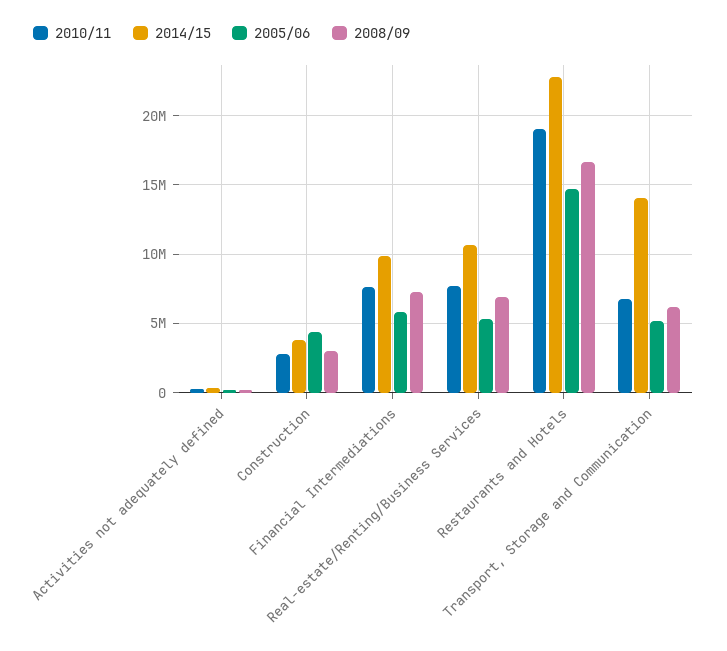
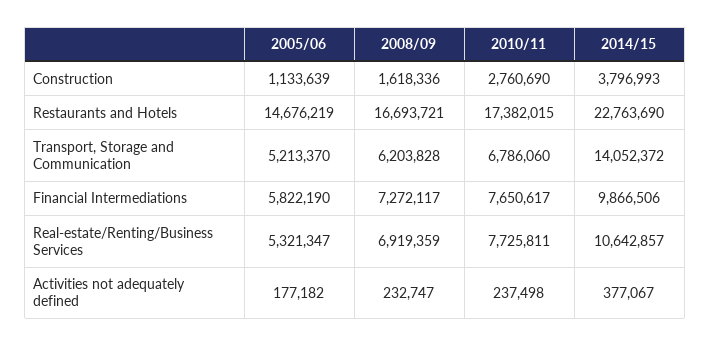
  {
    "2010/11": {
      "Activities not adequately defined": 237498,
      "Construction": 2760690,
      "Financial Intermediations": 7650617,
      "Real-estate/Renting/Business Services": 7725811,
-     "Restaurants and Hotels": 19000000,
+     "Restaurants and Hotels": 17382015,
      "Transport, Storage and Communication": 6786060
    },
    "2014/15": {
      "Activities not adequately defined": 377067,
      "Construction": 3796993,
      "Financial Intermediations": 9866506,
      "Real-estate/Renting/Business Services": 10642857,
      "Restaurants and Hotels": 22763690,
      "Transport, Storage and Communication": 14052372
    },
    "2005/06": {
      "Activities not adequately defined": 177182,
-     "Construction": 4500000,
+     "Construction": 1133639,
      "Financial Intermediations": 5822190,
      "Real-estate/Renting/Business Services": 5321347,
      "Restaurants and Hotels": 14676219,
      "Transport, Storage and Communication": 5213370
    },
    "2008/09": {
      "Activities not adequately defined": 232747,
-     "Construction": 3000000,
+     "Construction": 1618336,
      "Financial Intermediations": 7272117,
      "Real-estate/Renting/Business Services": 6919359,
      "Restaurants and Hotels": 16693721,
      "Transport, Storage and Communication": 6203828
    }
  }

